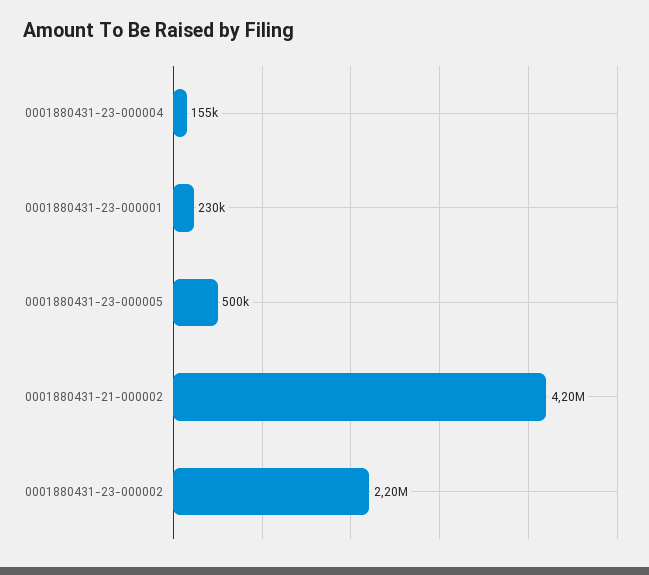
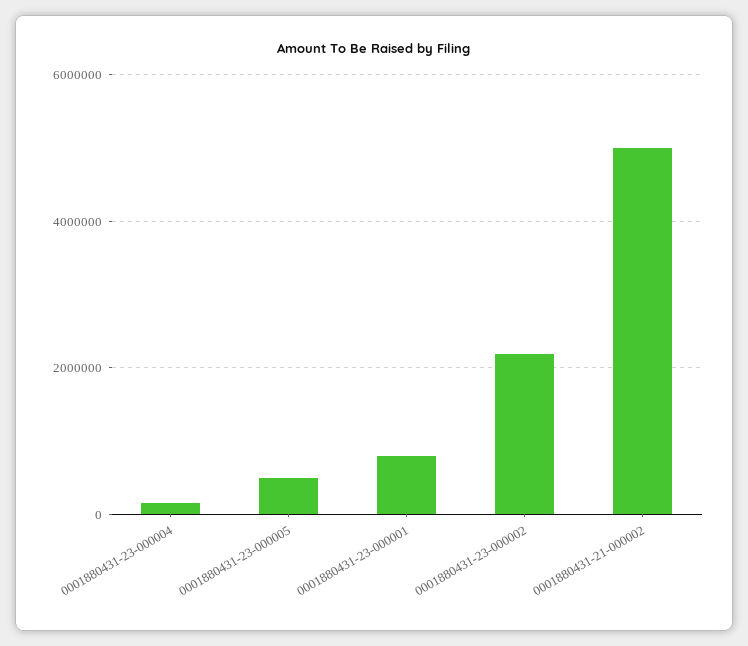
  {
    "0001880431-23-000004": 155000,
-   "0001880431-23-000001": 230000,
+   "0001880431-23-000001": 800000,
    "0001880431-23-000005": 500000,
-   "0001880431-21-000002": 4200000,
+   "0001880431-21-000002": 5000000,
    "0001880431-23-000002": 2200000
  }

